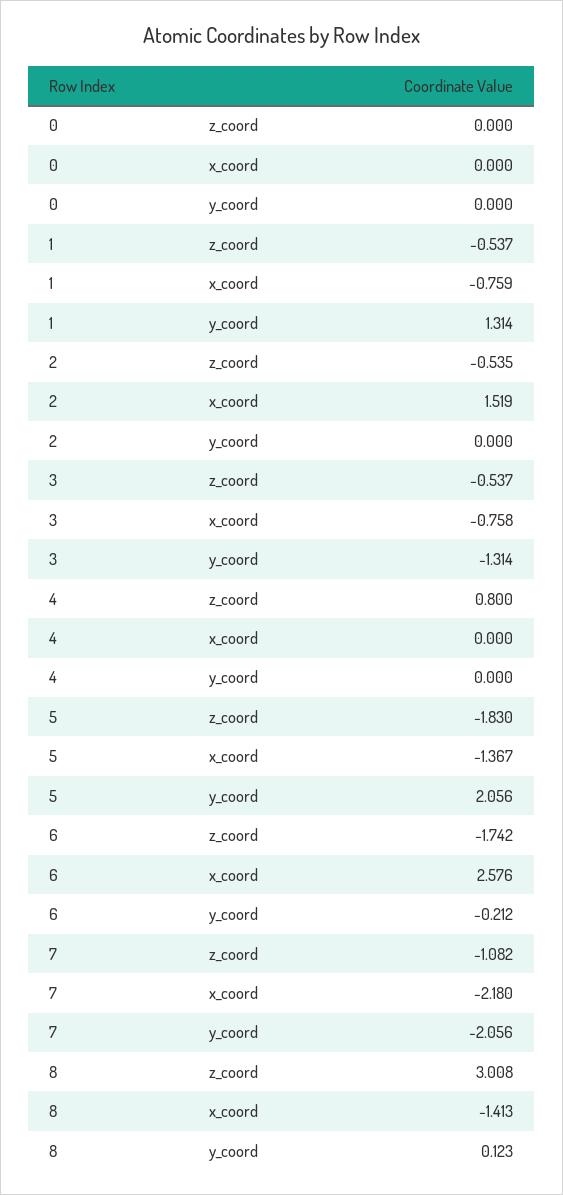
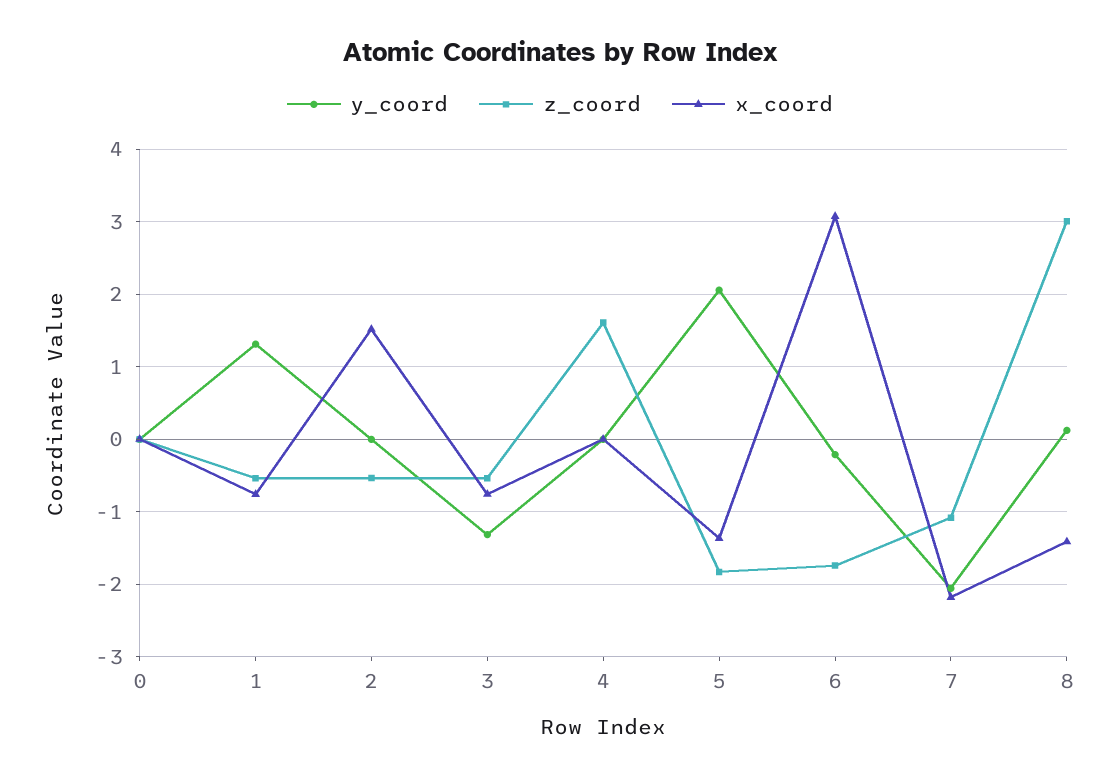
  {
    "z_coord": {
      "0": 0,
      "1": -0.537,
      "2": -0.535,
      "3": -0.537,
-     "4": 0.8,
+     "4": 1.6,
      "5": -1.83,
      "6": -1.742,
      "7": -1.082,
      "8": 3.008
    },
    "x_coord": {
      "0": 0,
      "1": -0.759,
      "2": 1.519,
      "3": -0.758,
      "4": 0,
      "5": -1.367,
-     "6": 2.576,
+     "6": 3.1,
      "7": -2.18,
      "8": -1.413
    },
    "y_coord": {
      "0": 0,
      "1": 1.314,
      "2": 0,
      "3": -1.314,
      "4": 0,
      "5": 2.056,
      "6": -0.212,
      "7": -2.056,
      "8": 0.123
    }
  }

